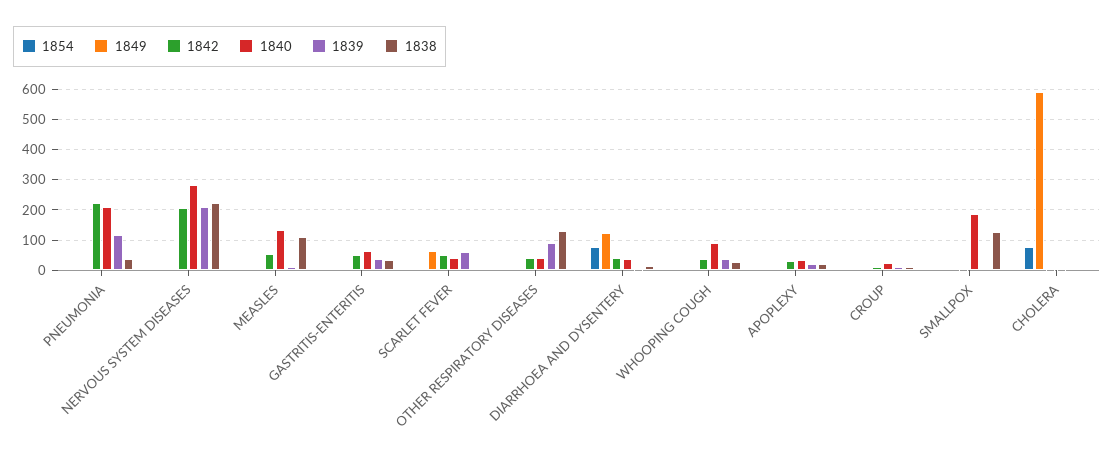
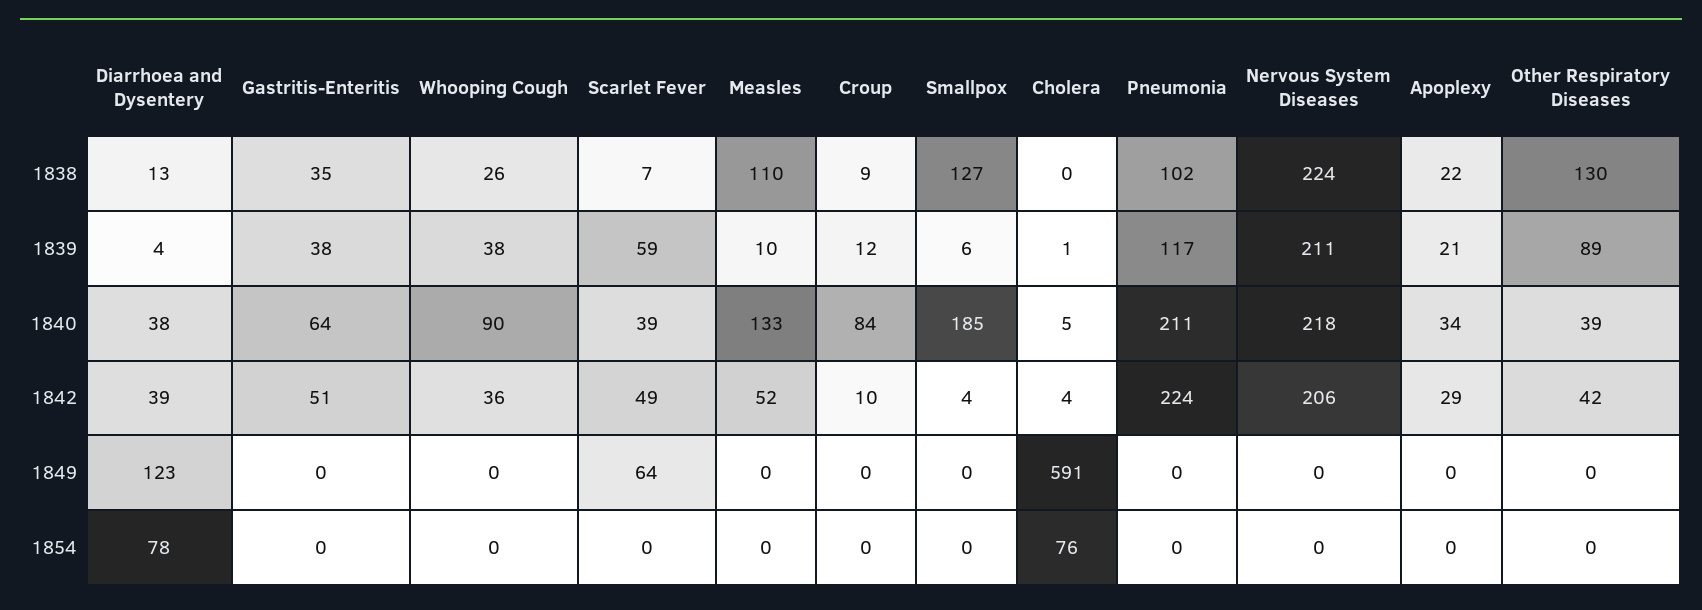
  {
    "1854": {
      "PNEUMONIA": 0,
      "NERVOUS SYSTEM DISEASES": 0,
      "MEASLES": 0,
      "GASTRITIS-ENTERITIS": 0,
      "SCARLET FEVER": 0,
      "OTHER RESPIRATORY DISEASES": 0,
      "DIARRHOEA AND DYSENTERY": 78,
      "WHOOPING COUGH": 0,
      "APOPLEXY": 0,
      "CROUP": 0,
      "SMALLPOX": 0,
      "CHOLERA": 76
    },
    "1849": {
      "PNEUMONIA": 0,
      "NERVOUS SYSTEM DISEASES": 0,
      "MEASLES": 0,
      "GASTRITIS-ENTERITIS": 0,
      "SCARLET FEVER": 64,
      "OTHER RESPIRATORY DISEASES": 0,
      "DIARRHOEA AND DYSENTERY": 123,
      "WHOOPING COUGH": 0,
      "APOPLEXY": 0,
      "CROUP": 0,
      "SMALLPOX": 0,
      "CHOLERA": 591
    },
    "1842": {
      "PNEUMONIA": 224,
      "NERVOUS SYSTEM DISEASES": 206,
      "MEASLES": 52,
      "GASTRITIS-ENTERITIS": 51,
      "SCARLET FEVER": 49,
      "OTHER RESPIRATORY DISEASES": 42,
      "DIARRHOEA AND DYSENTERY": 39,
      "WHOOPING COUGH": 36,
      "APOPLEXY": 29,
      "CROUP": 10,
      "SMALLPOX": 4,
      "CHOLERA": 4
    },
    "1840": {
      "PNEUMONIA": 211,
-     "NERVOUS SYSTEM DISEASES": 280,
+     "NERVOUS SYSTEM DISEASES": 218,
      "MEASLES": 133,
      "GASTRITIS-ENTERITIS": 64,
      "SCARLET FEVER": 39,
      "OTHER RESPIRATORY DISEASES": 39,
      "DIARRHOEA AND DYSENTERY": 38,
      "WHOOPING COUGH": 90,
      "APOPLEXY": 34,
-     "CROUP": 20,
+     "CROUP": 84,
      "SMALLPOX": 185,
      "CHOLERA": 5
    },
    "1839": {
      "PNEUMONIA": 117,
      "NERVOUS SYSTEM DISEASES": 211,
      "MEASLES": 10,
      "GASTRITIS-ENTERITIS": 38,
      "SCARLET FEVER": 59,
      "OTHER RESPIRATORY DISEASES": 89,
      "DIARRHOEA AND DYSENTERY": 4,
      "WHOOPING COUGH": 38,
      "APOPLEXY": 21,
      "CROUP": 12,
      "SMALLPOX": 6,
      "CHOLERA": 1
    },
    "1838": {
-     "PNEUMONIA": 40,
+     "PNEUMONIA": 102,
      "NERVOUS SYSTEM DISEASES": 224,
      "MEASLES": 110,
      "GASTRITIS-ENTERITIS": 35,
      "SCARLET FEVER": 7,
      "OTHER RESPIRATORY DISEASES": 130,
      "DIARRHOEA AND DYSENTERY": 13,
      "WHOOPING COUGH": 26,
      "APOPLEXY": 22,
      "CROUP": 9,
      "SMALLPOX": 127,
      "CHOLERA": 0
    }
  }

